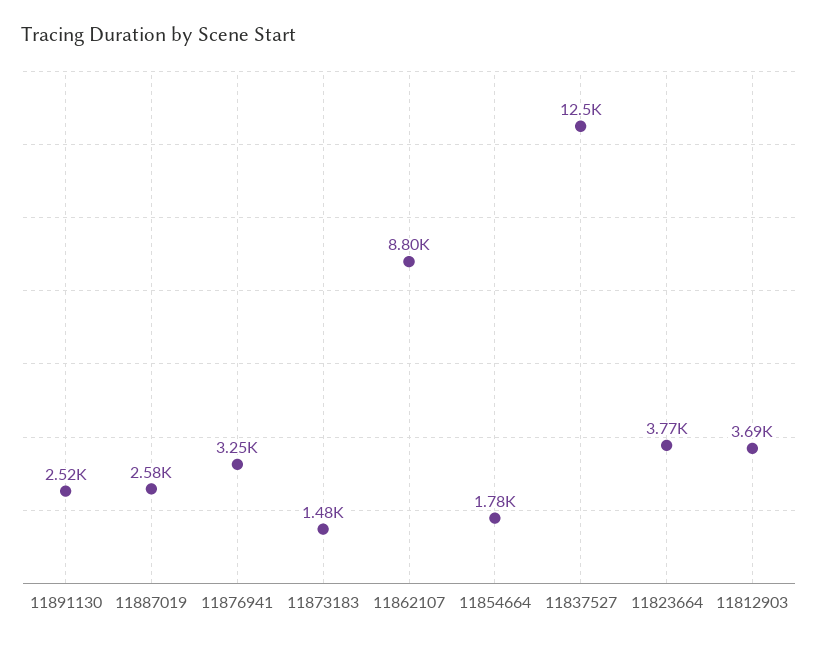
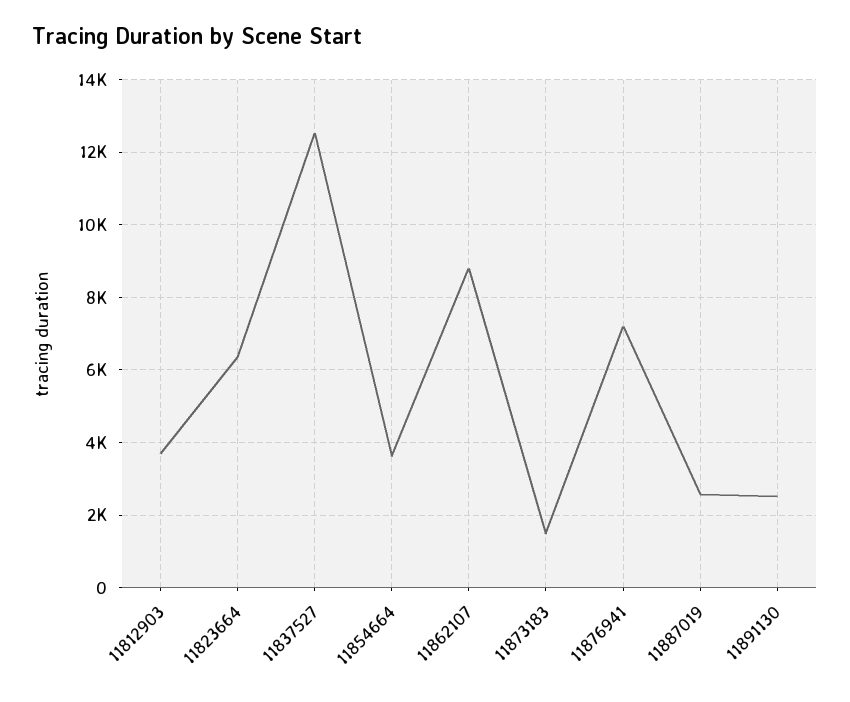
  {
    "11891130": 2520,
    "11887019": 2580,
-   "11876941": 3250,
+   "11876941": 7200,
    "11873183": 1480,
    "11862107": 8800,
-   "11854664": 1780,
+   "11854664": 3600,
    "11837527": 12500,
-   "11823664": 3770,
+   "11823664": 6400,
    "11812903": 3690
  }

